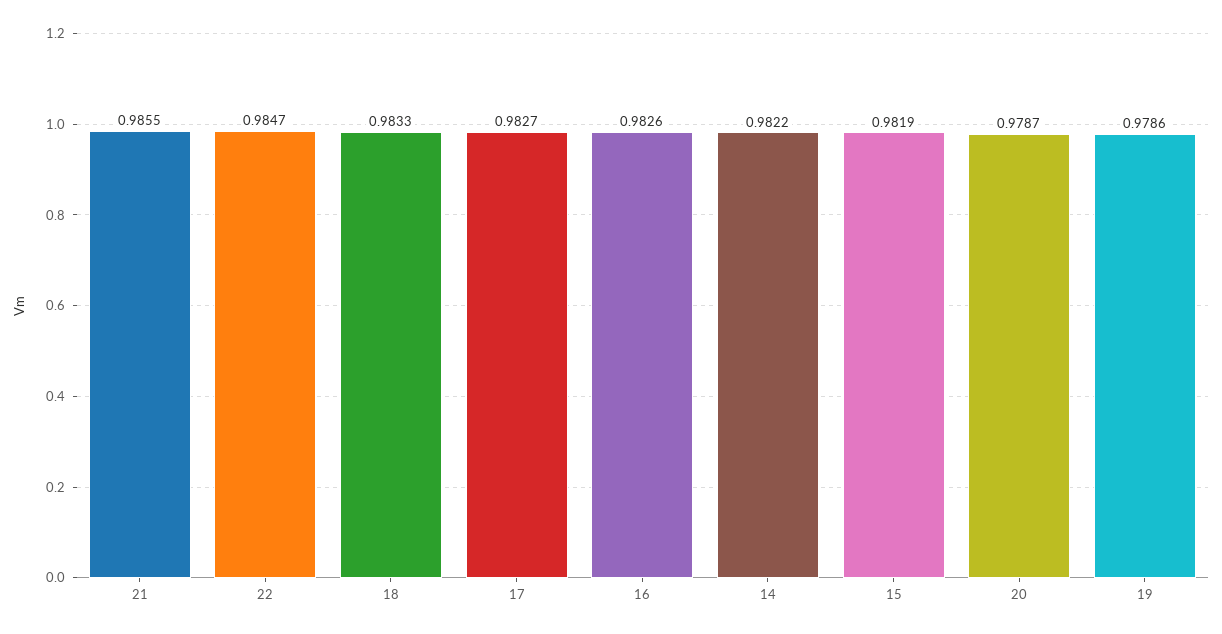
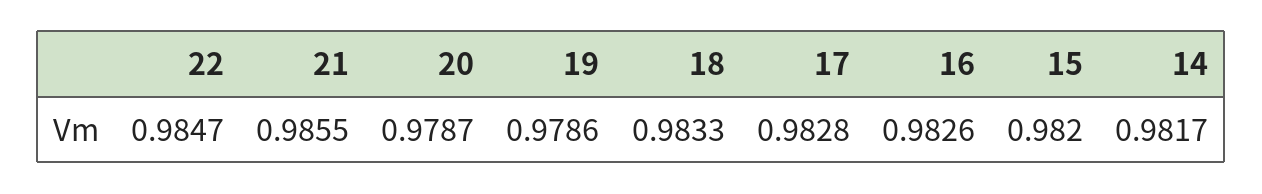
  {
    "21": 0.9855,
    "22": 0.9847,
    "18": 0.9833,
-   "17": 0.9827,
+   "17": 0.9828,
    "16": 0.9826,
-   "14": 0.9822,
+   "14": 0.9817,
-   "15": 0.9819,
+   "15": 0.982,
    "20": 0.9787,
    "19": 0.9786
  }

